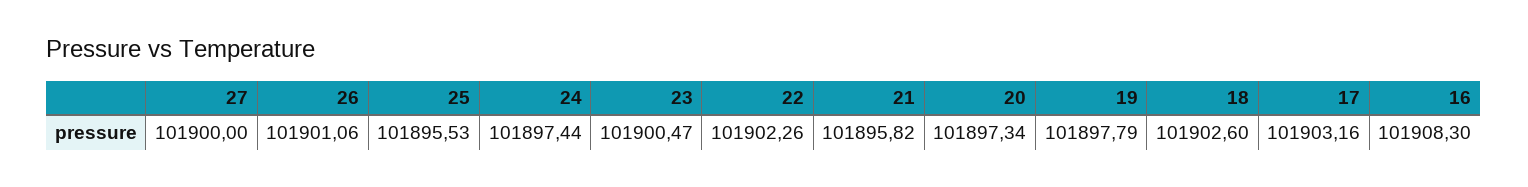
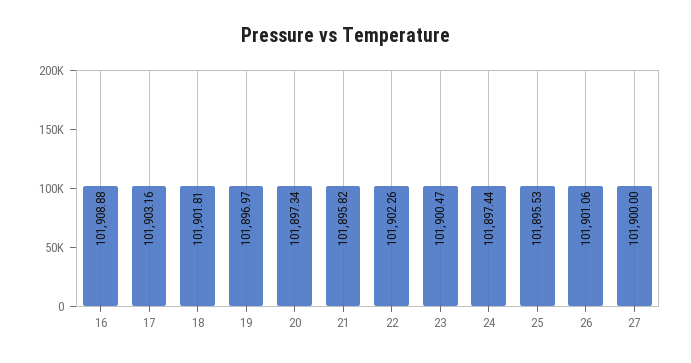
  {
    "27": 101900,
    "26": 101901.06,
    "25": 101895.53,
    "24": 101897.44,
    "23": 101900.47,
    "22": 101902.26,
    "21": 101895.82,
    "20": 101897.34,
-   "19": 101897.79,
+   "19": 101896.97,
-   "18": 101902.6,
+   "18": 101901.81,
    "17": 101903.16,
-   "16": 101908.3
+   "16": 101908.88
  }

